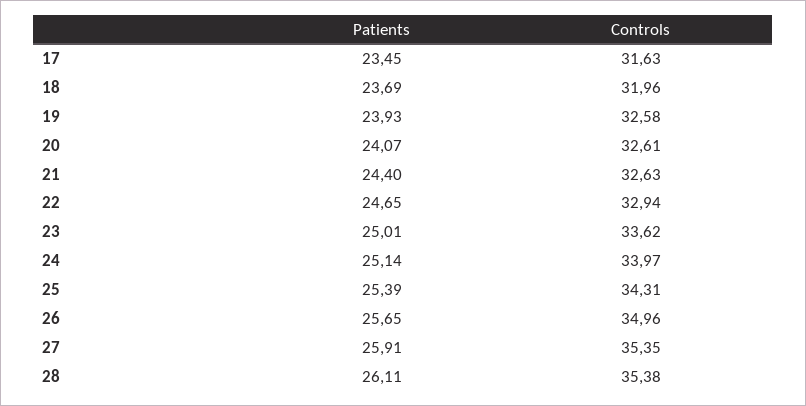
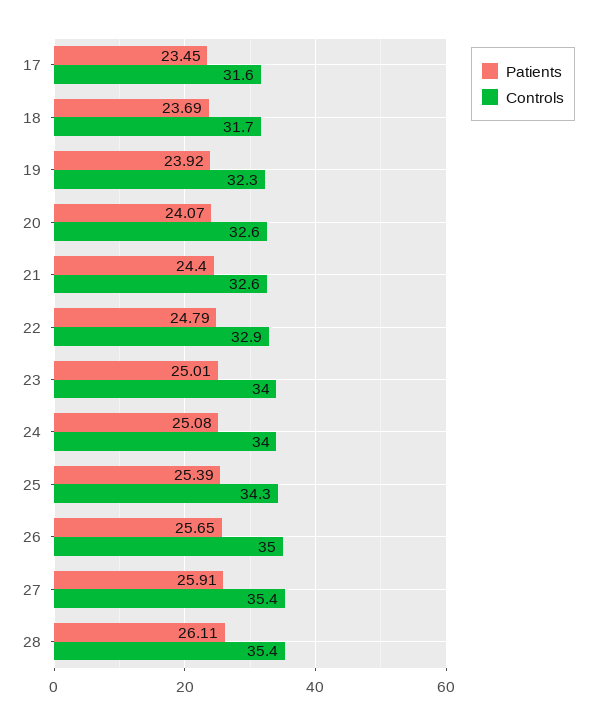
  {
    "Patients": {
      "17": 23.45,
      "18": 23.69,
-     "19": 23.93,
+     "19": 23.92,
      "20": 24.07,
      "21": 24.4,
-     "22": 24.65,
+     "22": 24.79,
      "23": 25.01,
-     "24": 25.14,
+     "24": 25.08,
      "25": 25.39,
      "26": 25.65,
      "27": 25.91,
      "28": 26.11
    },
    "Controls": {
      "17": 31.63,
-     "18": 31.96,
+     "18": 31.7,
-     "19": 32.58,
+     "19": 32.3,
      "20": 32.61,
      "21": 32.63,
      "22": 32.94,
-     "23": 33.62,
+     "23": 34,
      "24": 33.97,
      "25": 34.31,
      "26": 34.96,
      "27": 35.35,
      "28": 35.38
    }
  }

